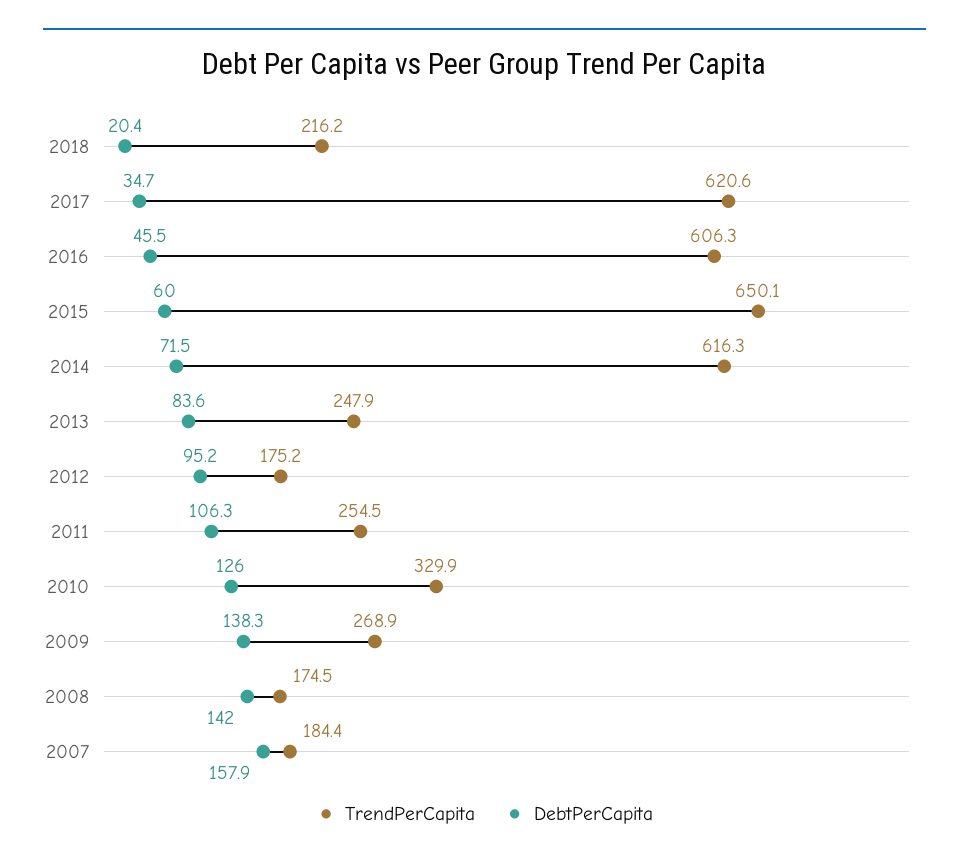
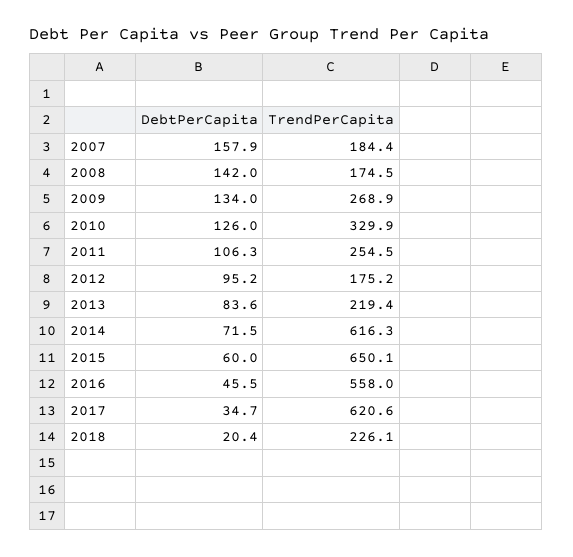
  {
    "TrendPerCapita": {
-     "2018": 216.2,
+     "2018": 226.1,
      "2017": 620.6,
-     "2016": 606.3,
+     "2016": 558,
      "2015": 650.1,
      "2014": 616.3,
-     "2013": 247.9,
+     "2013": 219.4,
      "2012": 175.2,
      "2011": 254.5,
      "2010": 329.9,
      "2009": 268.9,
      "2008": 174.5,
      "2007": 184.4
    },
    "DebtPerCapita": {
      "2018": 20.4,
      "2017": 34.7,
      "2016": 45.5,
      "2015": 60,
      "2014": 71.5,
      "2013": 83.6,
      "2012": 95.2,
      "2011": 106.3,
      "2010": 126,
-     "2009": 138.3,
+     "2009": 134,
      "2008": 142,
      "2007": 157.9
    }
  }

